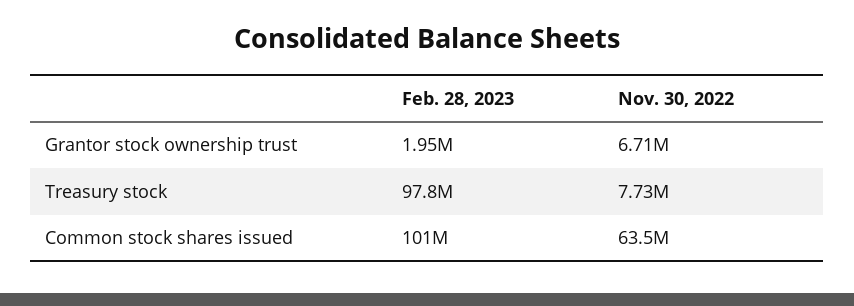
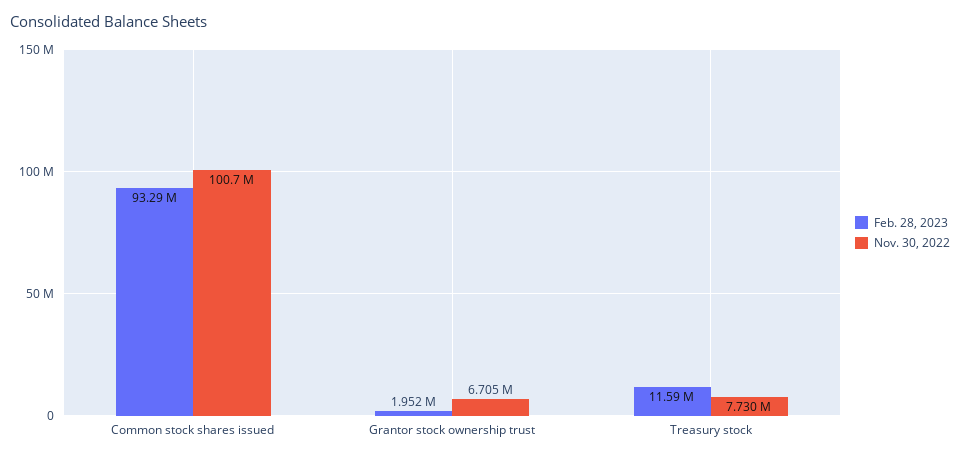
  {
    "Feb. 28, 2023": {
      "Grantor stock ownership trust": 1952000,
-     "Treasury stock": 97800000,
+     "Treasury stock": 11590000,
-     "Common stock shares issued": 101000000
+     "Common stock shares issued": 93290000
    },
    "Nov. 30, 2022": {
      "Grantor stock ownership trust": 6705000,
      "Treasury stock": 7730000,
-     "Common stock shares issued": 63500000
+     "Common stock shares issued": 100700000
    }
  }

